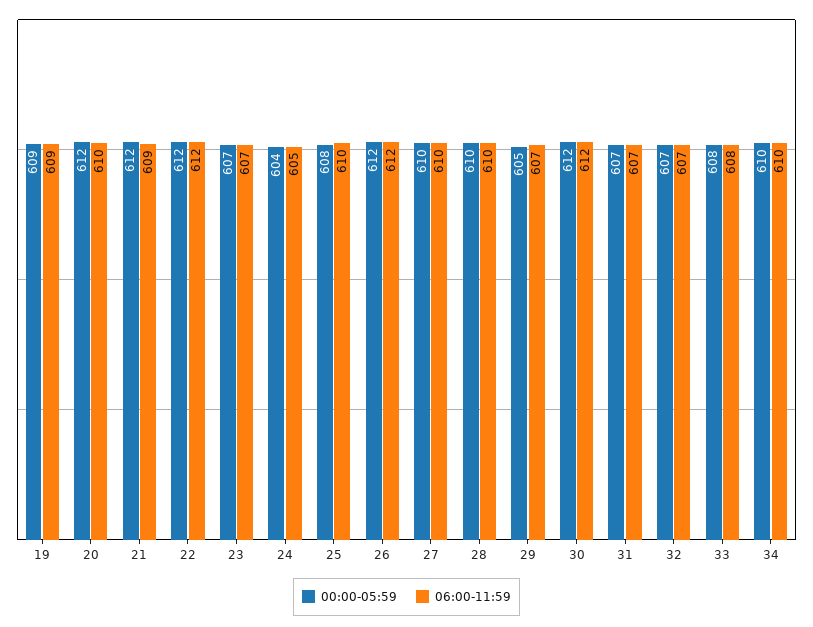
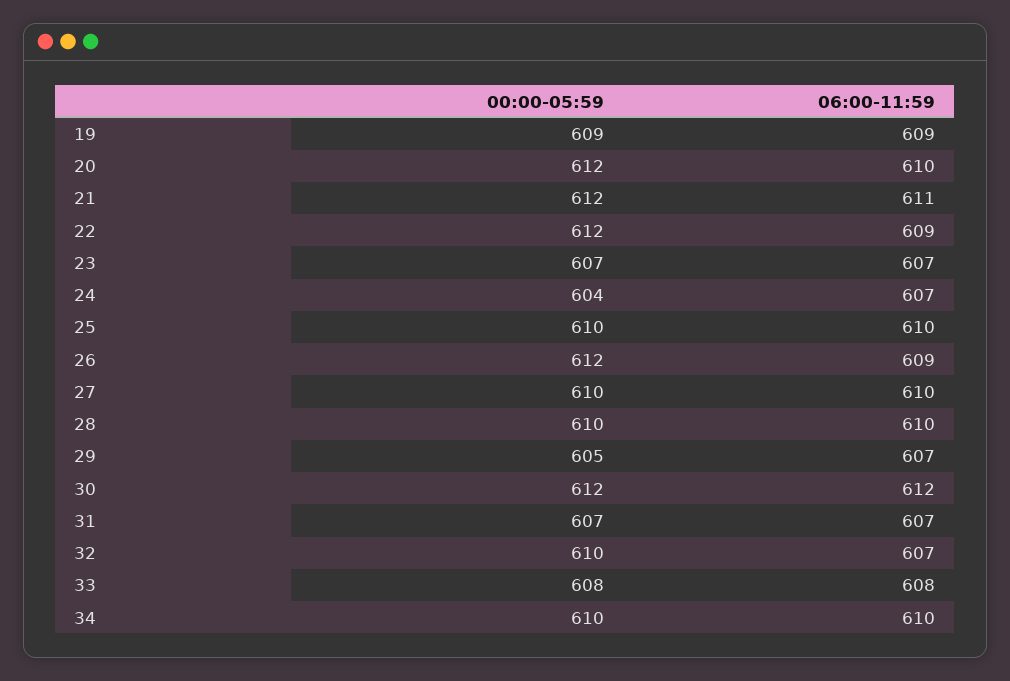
  {
    "00:00-05:59": {
      "19": 609,
      "20": 612,
      "21": 612,
      "22": 612,
      "23": 607,
      "24": 604,
-     "25": 608,
+     "25": 610,
      "26": 612,
      "27": 610,
      "28": 610,
      "29": 605,
      "30": 612,
      "31": 607,
-     "32": 607,
+     "32": 610,
      "33": 608,
      "34": 610
    },
    "06:00-11:59": {
      "19": 609,
      "20": 610,
-     "21": 609,
+     "21": 611,
-     "22": 612,
+     "22": 609,
      "23": 607,
-     "24": 605,
+     "24": 607,
      "25": 610,
-     "26": 612,
+     "26": 609,
      "27": 610,
      "28": 610,
      "29": 607,
      "30": 612,
      "31": 607,
      "32": 607,
      "33": 608,
      "34": 610
    }
  }

